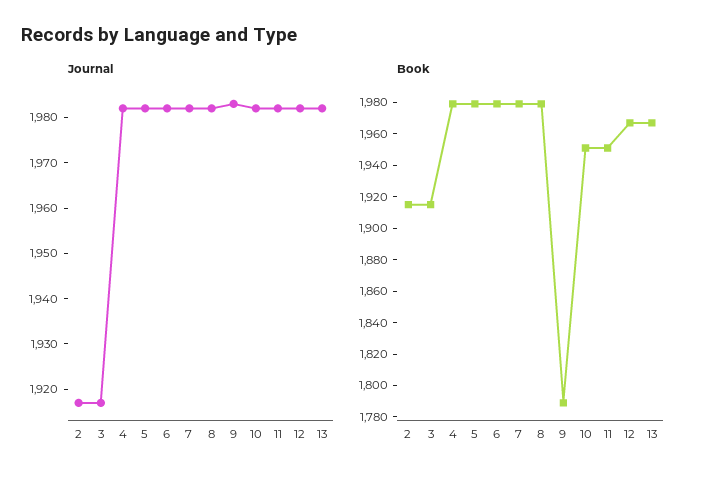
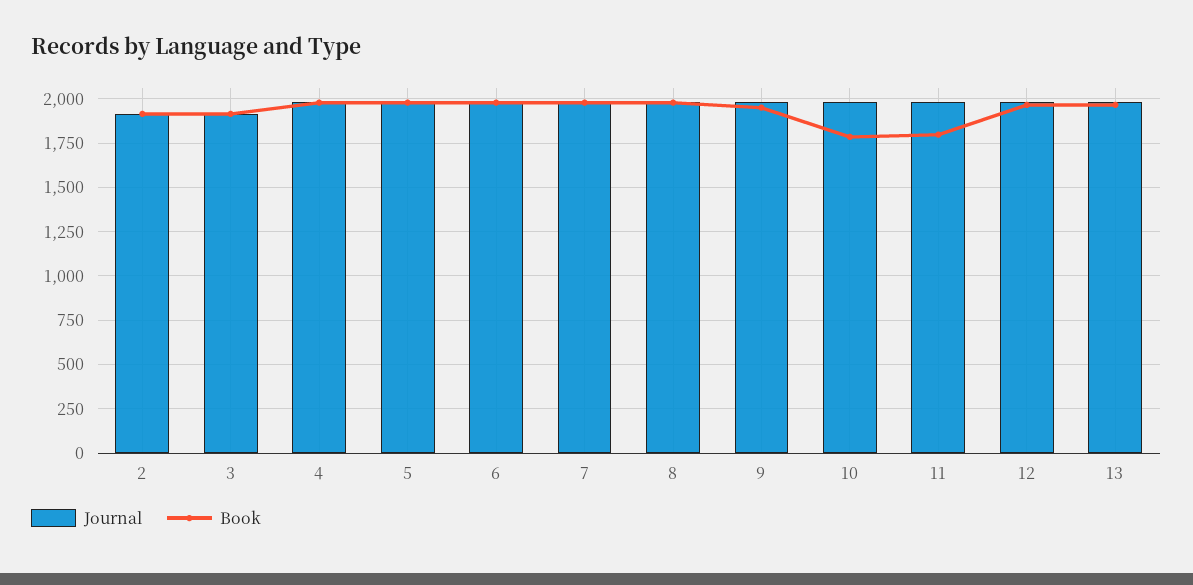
  {
    "Journal": {
      "2": 1915,
      "3": 1915,
      "4": 1980,
      "5": 1980,
      "6": 1980,
      "7": 1980,
      "8": 1980,
      "9": 1985,
      "10": 1980,
      "11": 1980,
      "12": 1980,
      "13": 1980
    },
    "Book": {
      "2": 1920,
      "3": 1920,
      "4": 1980,
      "5": 1980,
      "6": 1980,
      "7": 1980,
      "8": 1980,
-     "9": 1790,
+     "9": 1950,
-     "10": 1950,
+     "10": 1800,
-     "11": 1950,
+     "11": 1800,
      "12": 1970,
      "13": 1970
    }
  }

